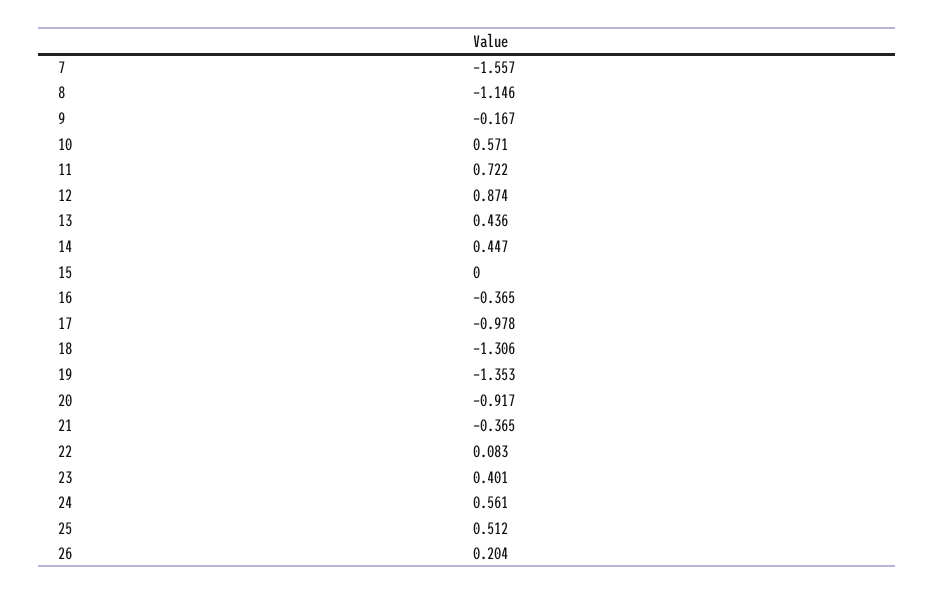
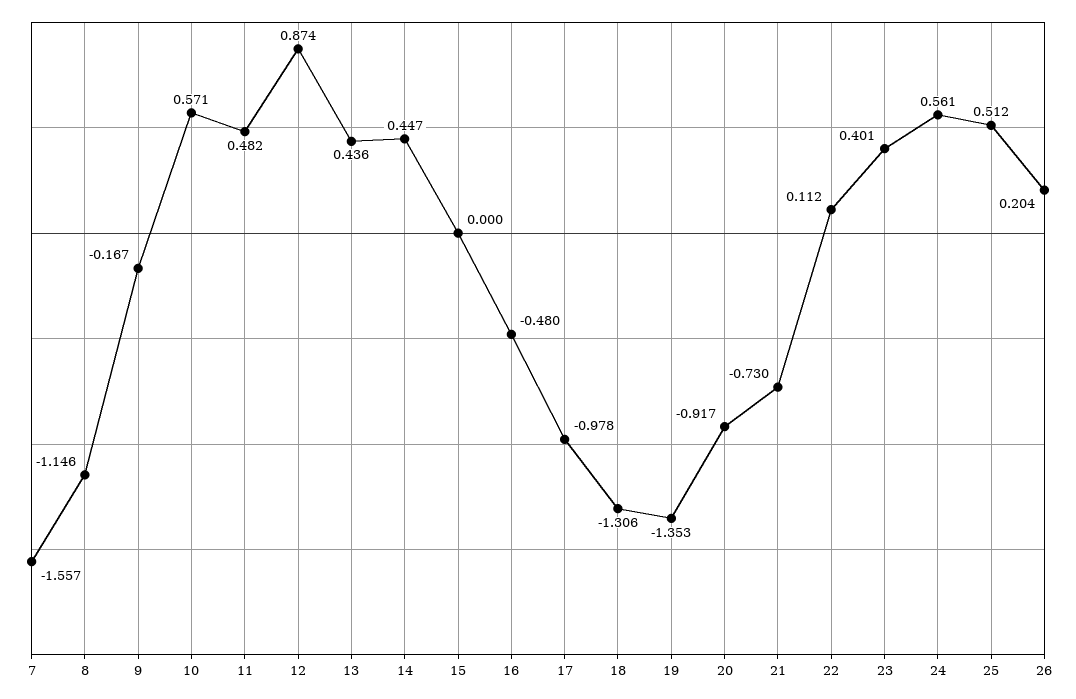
  {
    "7": -1.557,
    "8": -1.146,
    "9": -0.167,
    "10": 0.571,
-   "11": 0.722,
+   "11": 0.482,
    "12": 0.874,
    "13": 0.436,
    "14": 0.447,
    "15": 0,
-   "16": -0.365,
+   "16": -0.48,
    "17": -0.978,
    "18": -1.306,
    "19": -1.353,
    "20": -0.917,
-   "21": -0.365,
+   "21": -0.73,
-   "22": 0.083,
+   "22": 0.112,
    "23": 0.401,
    "24": 0.561,
    "25": 0.512,
    "26": 0.204
  }

